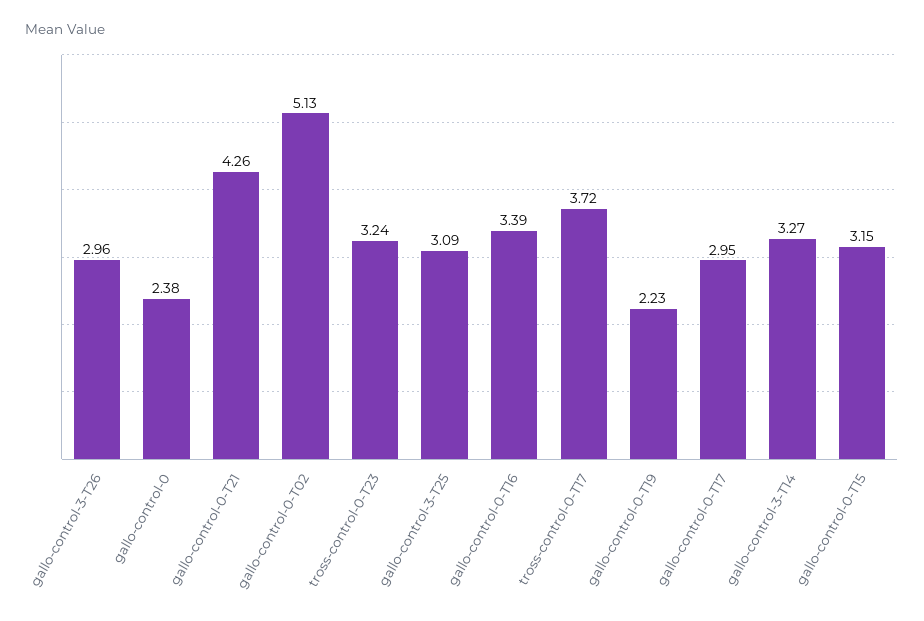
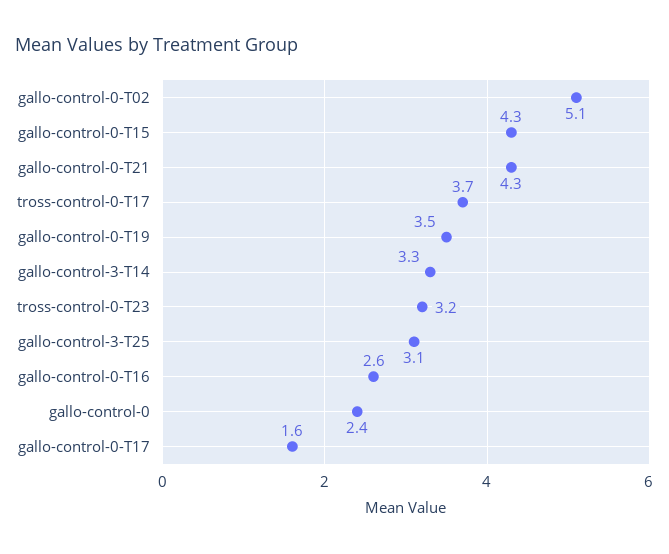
  {
-   "gallo-control-3-T26": 2.96,
    "gallo-control-0": 2.38,
    "gallo-control-0-T21": 4.26,
    "gallo-control-0-T02": 5.13,
    "tross-control-0-T23": 3.24,
    "gallo-control-3-T25": 3.09,
-   "gallo-control-0-T16": 3.39,
+   "gallo-control-0-T16": 2.6,
    "tross-control-0-T17": 3.72,
-   "gallo-control-0-T19": 2.23,
+   "gallo-control-0-T19": 3.5,
-   "gallo-control-0-T17": 2.95,
+   "gallo-control-0-T17": 1.6,
    "gallo-control-3-T14": 3.27,
-   "gallo-control-0-T15": 3.15
+   "gallo-control-0-T15": 4.3
  }

